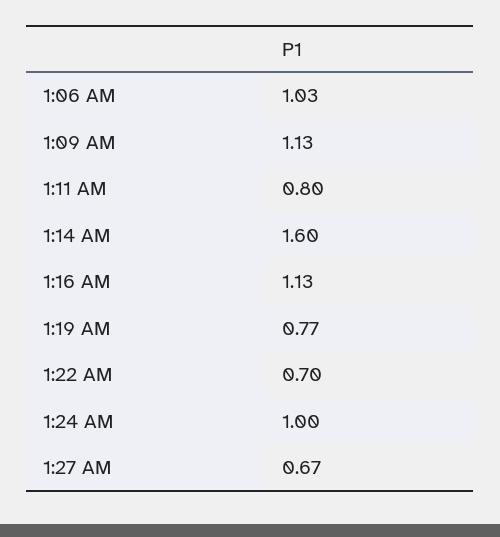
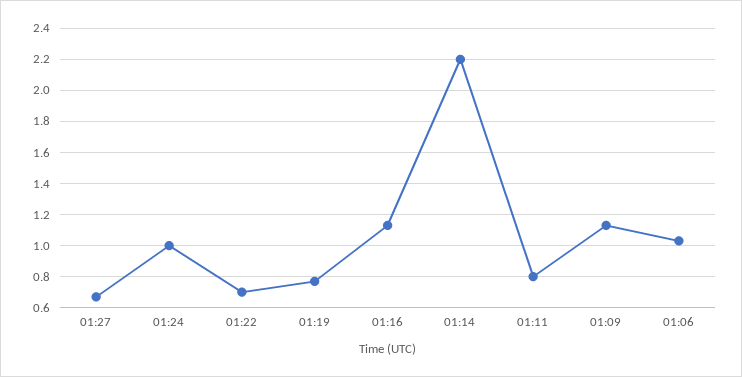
  {
    "1:06 AM": 1.03,
    "1:09 AM": 1.13,
    "1:11 AM": 0.8,
-   "1:14 AM": 1.6,
+   "1:14 AM": 2.2,
    "1:16 AM": 1.13,
    "1:19 AM": 0.77,
    "1:22 AM": 0.7,
    "1:24 AM": 1,
    "1:27 AM": 0.67
  }

